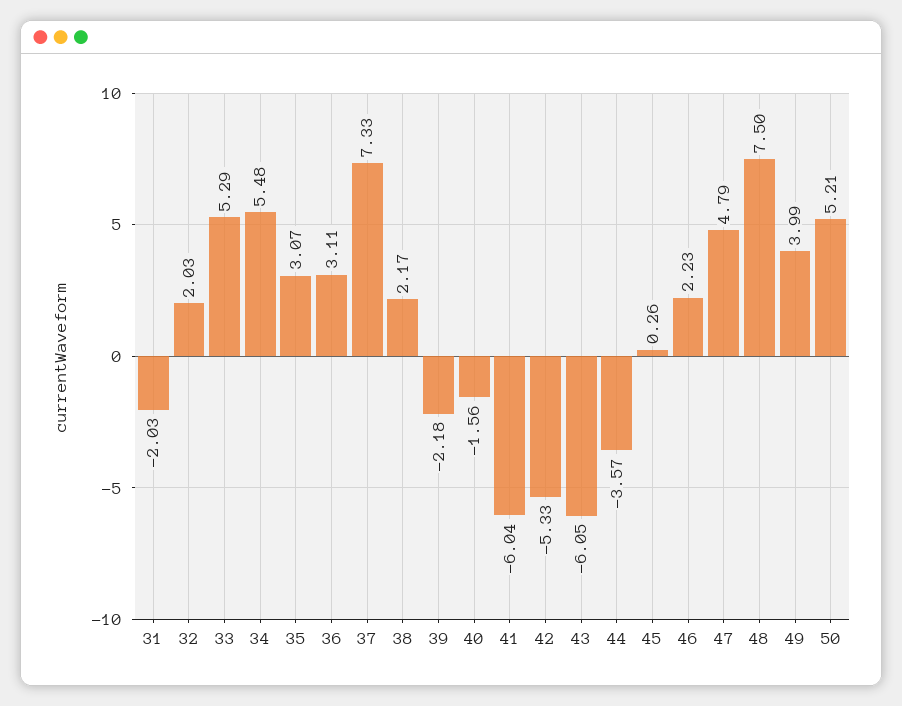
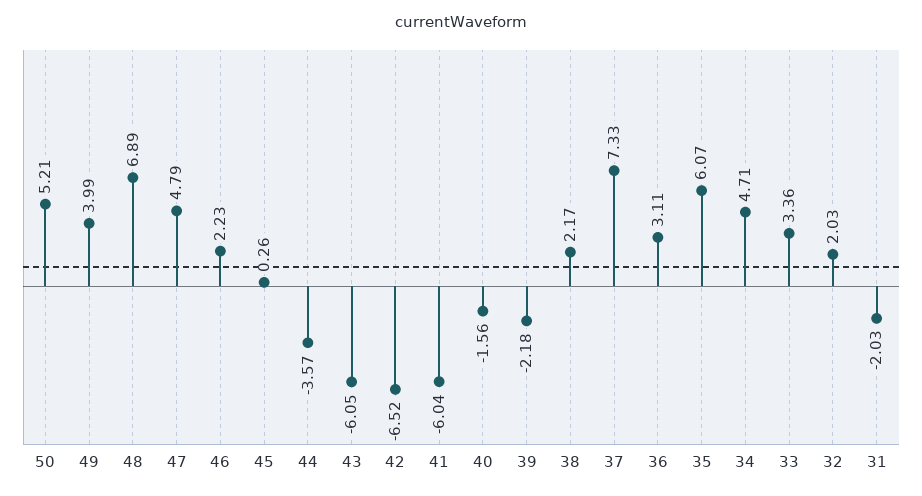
  {
    "31": -2.03,
    "32": 2.03,
-   "33": 5.29,
+   "33": 3.36,
-   "34": 5.48,
+   "34": 4.71,
-   "35": 3.07,
+   "35": 6.07,
    "36": 3.11,
    "37": 7.33,
    "38": 2.17,
    "39": -2.18,
    "40": -1.56,
    "41": -6.04,
-   "42": -5.33,
+   "42": -6.52,
    "43": -6.05,
    "44": -3.57,
    "45": 0.26,
    "46": 2.23,
    "47": 4.79,
-   "48": 7.5,
+   "48": 6.89,
    "49": 3.99,
    "50": 5.21
  }

